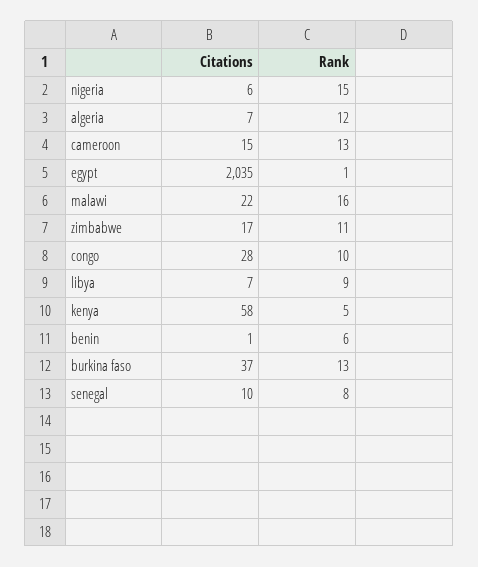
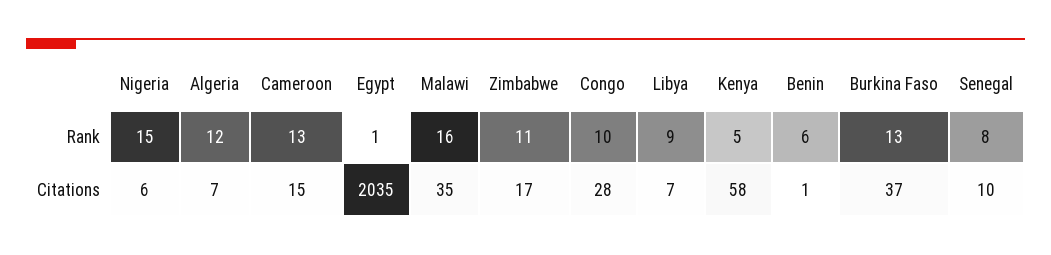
  {
    "Citations": {
      "nigeria": 6,
      "algeria": 7,
      "cameroon": 15,
      "egypt": 2035,
-     "malawi": 22,
+     "malawi": 35,
      "zimbabwe": 17,
      "congo": 28,
      "libya": 7,
      "kenya": 58,
      "benin": 1,
      "burkina faso": 37,
      "senegal": 10
    },
    "Rank": {
      "nigeria": 15,
      "algeria": 12,
      "cameroon": 13,
      "egypt": 1,
      "malawi": 16,
      "zimbabwe": 11,
      "congo": 10,
      "libya": 9,
      "kenya": 5,
      "benin": 6,
      "burkina faso": 13,
      "senegal": 8
    }
  }

